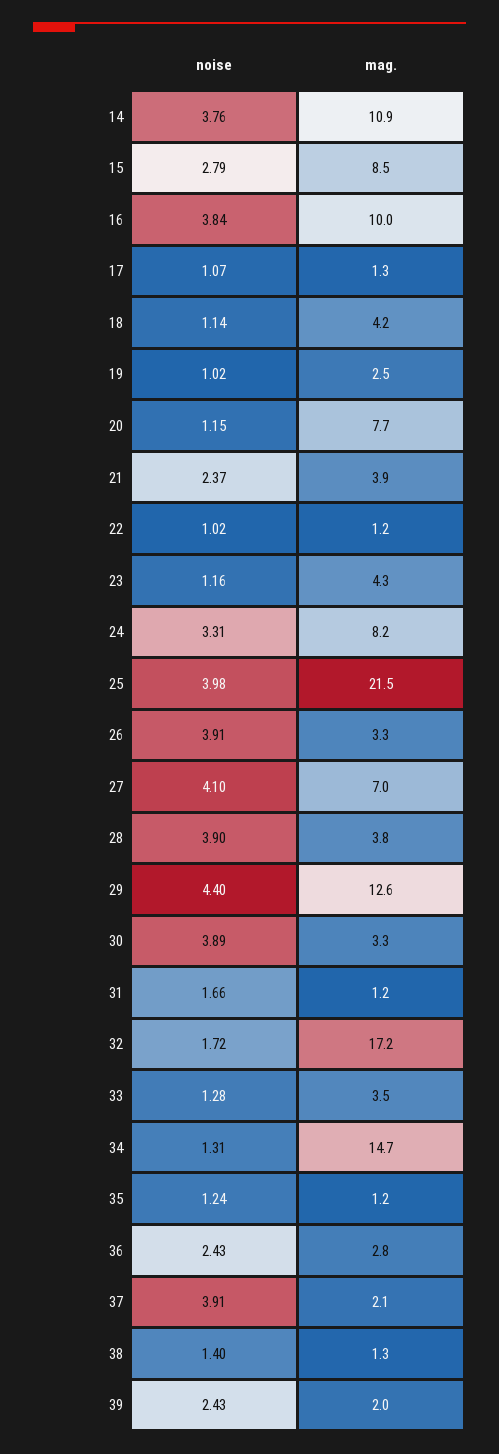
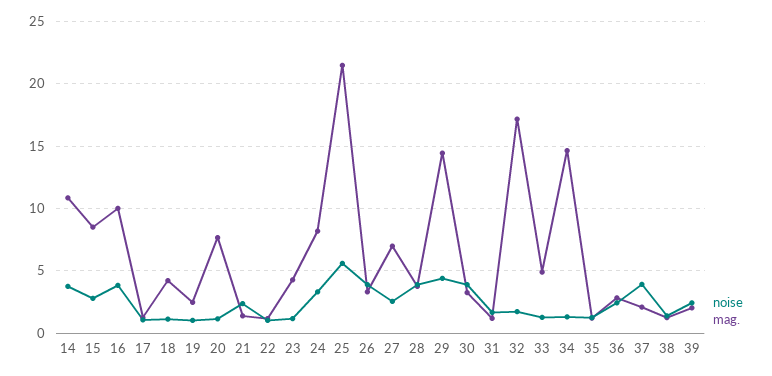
  {
    "noise": {
      "14": 3.76,
      "15": 2.79,
      "16": 3.84,
      "17": 1.07,
      "18": 1.14,
      "19": 1.02,
      "20": 1.15,
      "21": 2.37,
      "22": 1.02,
      "23": 1.16,
      "24": 3.31,
-     "25": 3.98,
+     "25": 5.5,
      "26": 3.91,
-     "27": 4.1,
+     "27": 2.5,
      "28": 3.9,
      "29": 4.4,
      "30": 3.89,
      "31": 1.66,
      "32": 1.72,
      "33": 1.28,
      "34": 1.31,
      "35": 1.24,
      "36": 2.43,
      "37": 3.91,
      "38": 1.4,
      "39": 2.43
    },
    "mag.": {
      "14": 10.9,
      "15": 8.5,
      "16": 10,
      "17": 1.3,
      "18": 4.2,
      "19": 2.5,
      "20": 7.7,
-     "21": 3.9,
+     "21": 1.5,
      "22": 1.2,
      "23": 4.3,
      "24": 8.2,
      "25": 21.5,
      "26": 3.3,
      "27": 7,
      "28": 3.8,
-     "29": 12.6,
+     "29": 14.5,
      "30": 3.3,
      "31": 1.2,
      "32": 17.2,
-     "33": 3.5,
+     "33": 5,
      "34": 14.7,
      "35": 1.2,
      "36": 2.8,
      "37": 2.1,
      "38": 1.3,
      "39": 2
    }
  }

